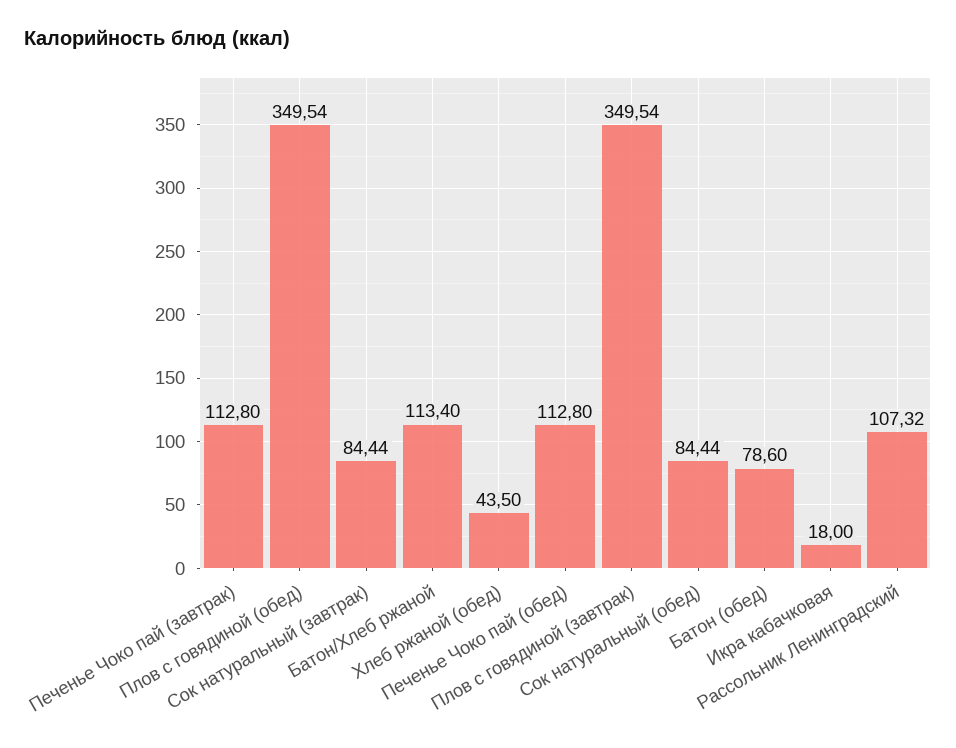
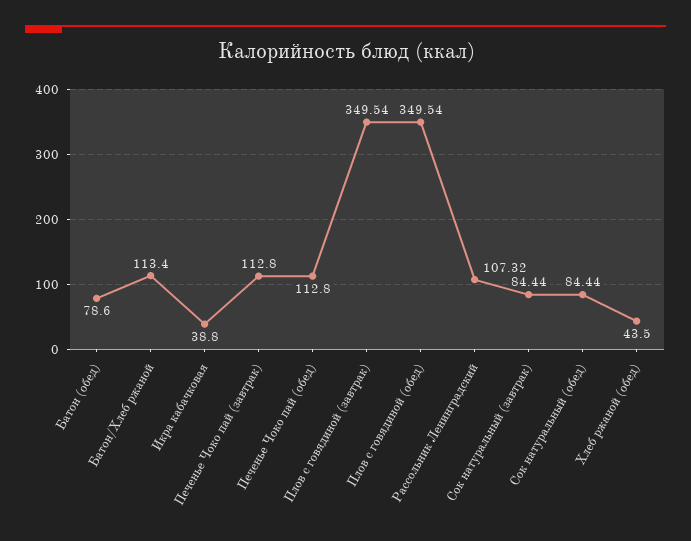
  {
    "Печенье Чоко пай (завтрак)": 112.8,
    "Плов с говядиной (обед)": 349.54,
    "Сок натуральный (завтрак)": 84.44,
    "Батон/Хлеб ржаной": 113.4,
    "Хлеб ржаной (обед)": 43.5,
    "Печенье Чоко пай (обед)": 112.8,
    "Плов с говядиной (завтрак)": 349.54,
    "Сок натуральный (обед)": 84.44,
    "Батон (обед)": 78.6,
-   "Икра кабачковая": 18,
+   "Икра кабачковая": 38.8,
    "Рассольник Ленинградский": 107.32
  }

